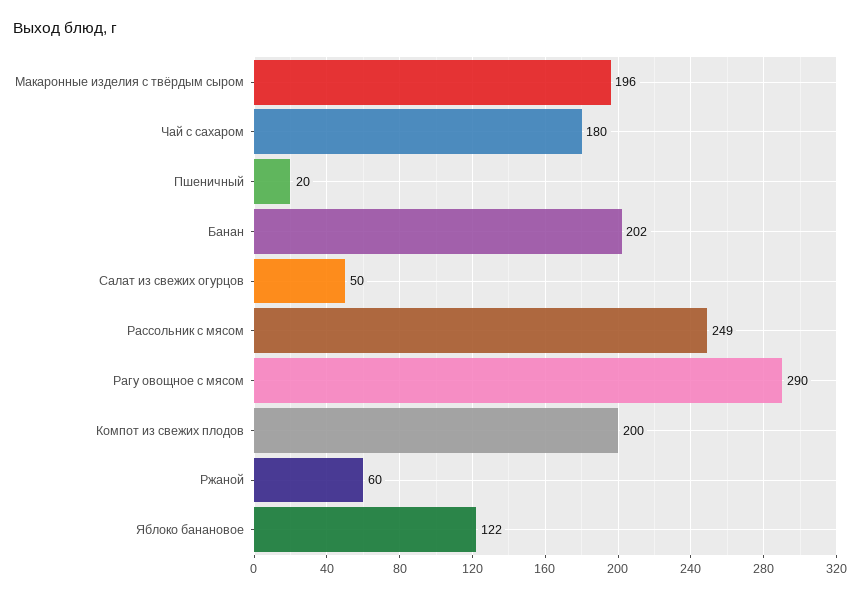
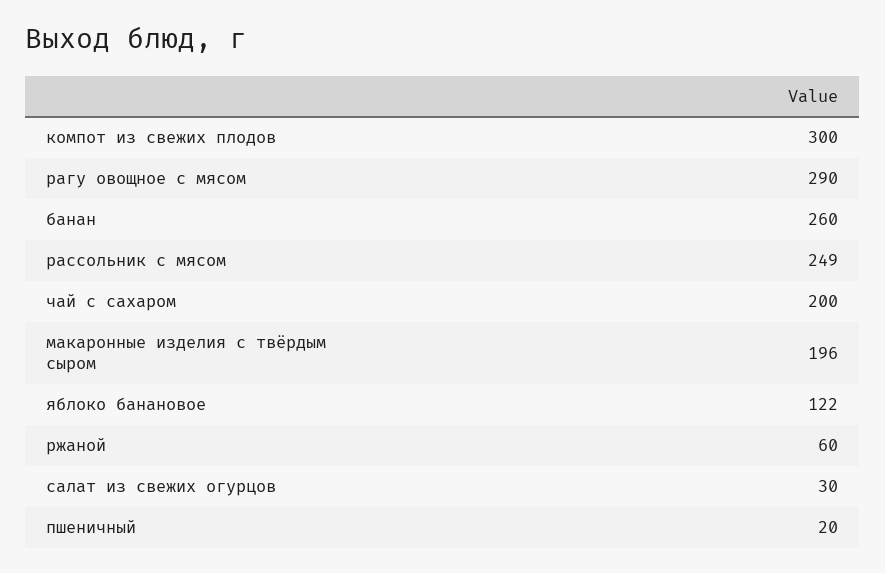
  {
    "Макаронные изделия с твёрдым сыром": 196,
-   "Чай с сахаром": 180,
+   "Чай с сахаром": 200,
    "Пшеничный": 20,
-   "Банан": 202,
+   "Банан": 260,
-   "Салат из свежих огурцов": 50,
+   "Салат из свежих огурцов": 30,
    "Рассольник с мясом": 249,
    "Рагу овощное с мясом": 290,
-   "Компот из свежих плодов": 200,
+   "Компот из свежих плодов": 300,
    "Ржаной": 60,
    "Яблоко банановое": 122
  }

